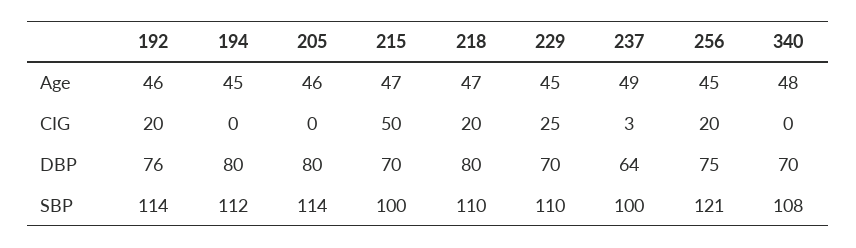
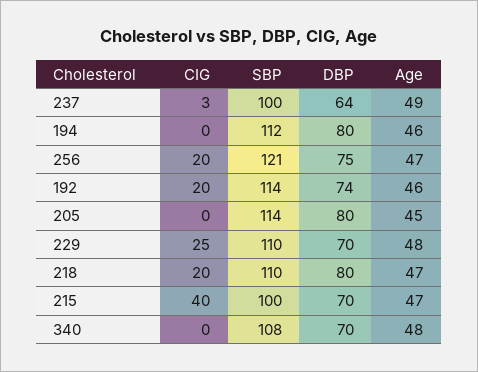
  {
    "192": {
      "Age": 46,
      "CIG": 20,
-     "DBP": 76,
+     "DBP": 74,
      "SBP": 114
    },
    "194": {
-     "Age": 45,
+     "Age": 46,
      "CIG": 0,
      "DBP": 80,
      "SBP": 112
    },
    "205": {
-     "Age": 46,
+     "Age": 45,
      "CIG": 0,
      "DBP": 80,
      "SBP": 114
    },
    "215": {
      "Age": 47,
-     "CIG": 50,
+     "CIG": 40,
      "DBP": 70,
      "SBP": 100
    },
    "218": {
      "Age": 47,
      "CIG": 20,
      "DBP": 80,
      "SBP": 110
    },
    "229": {
-     "Age": 45,
+     "Age": 48,
      "CIG": 25,
      "DBP": 70,
      "SBP": 110
    },
    "237": {
      "Age": 49,
      "CIG": 3,
      "DBP": 64,
      "SBP": 100
    },
    "256": {
-     "Age": 45,
+     "Age": 47,
      "CIG": 20,
      "DBP": 75,
      "SBP": 121
    },
    "340": {
      "Age": 48,
      "CIG": 0,
      "DBP": 70,
      "SBP": 108
    }
  }

